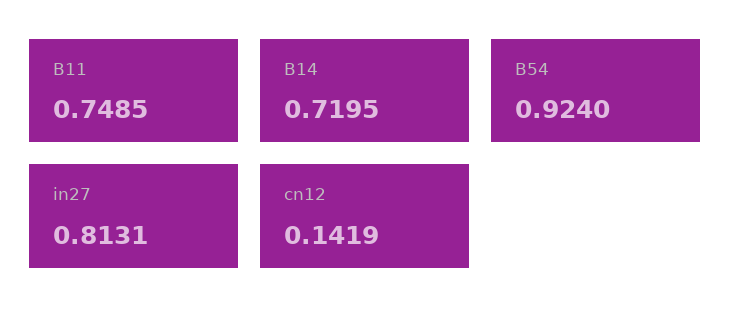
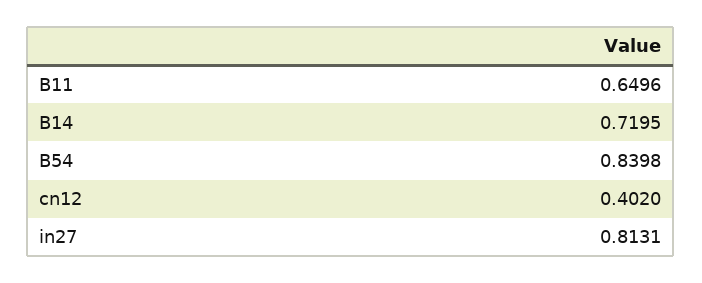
  {
-   "B11": 0.7485,
+   "B11": 0.6496,
    "B14": 0.7195,
-   "B54": 0.924,
+   "B54": 0.8398,
    "in27": 0.8131,
-   "cn12": 0.1419
+   "cn12": 0.402
  }

